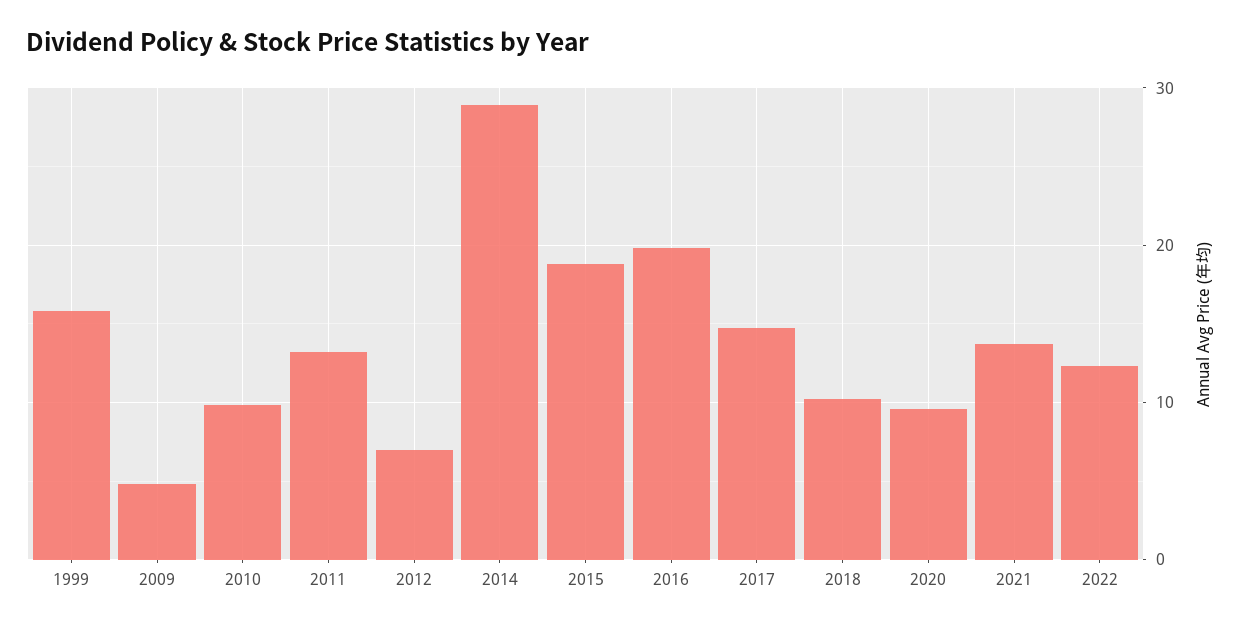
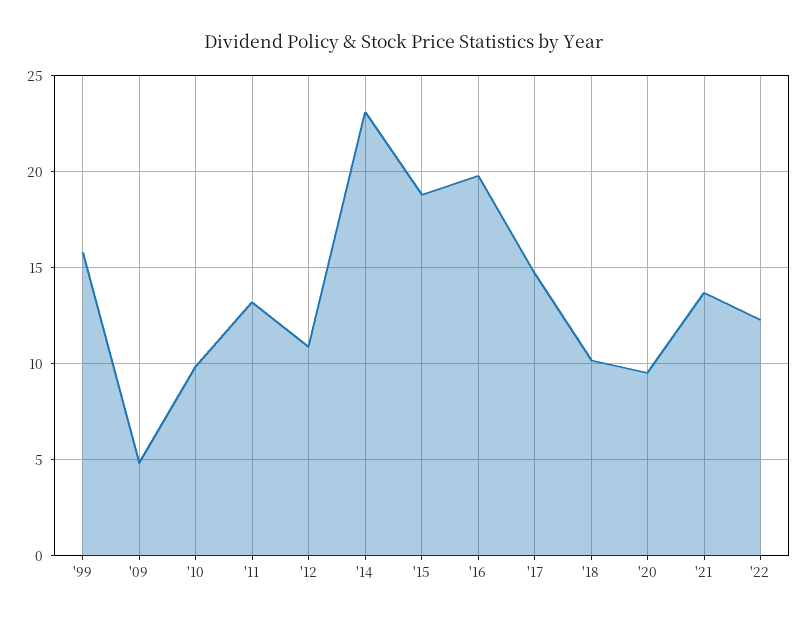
  {
    "1999": 16,
    "2009": 5,
    "2010": 10,
    "2011": 13,
-   "2012": 7,
+   "2012": 11,
-   "2014": 29,
+   "2014": 23,
    "2015": 19,
    "2016": 20,
    "2017": 14.5,
    "2018": 10,
    "2020": 9.5,
    "2021": 13.5,
    "2022": 12.5
  }

